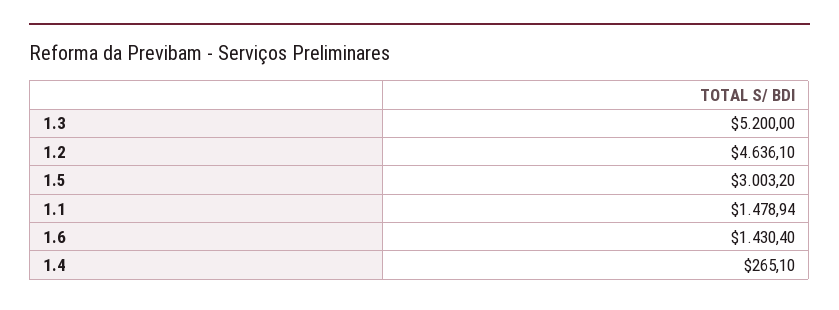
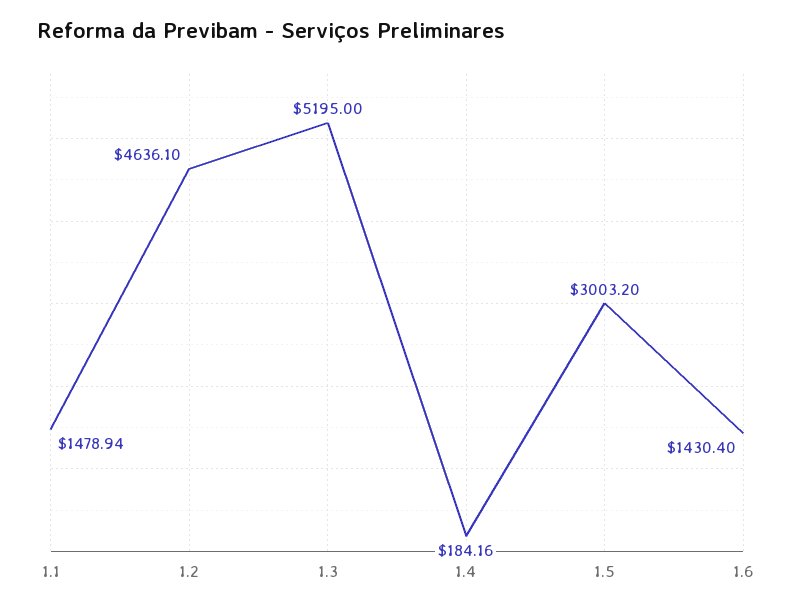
  {
-   "1.3": 5200,
+   "1.3": 5195,
    "1.2": 4636.1,
    "1.5": 3003.2,
    "1.1": 1478.94,
    "1.6": 1430.4,
-   "1.4": 265.1
+   "1.4": 184.16
  }

